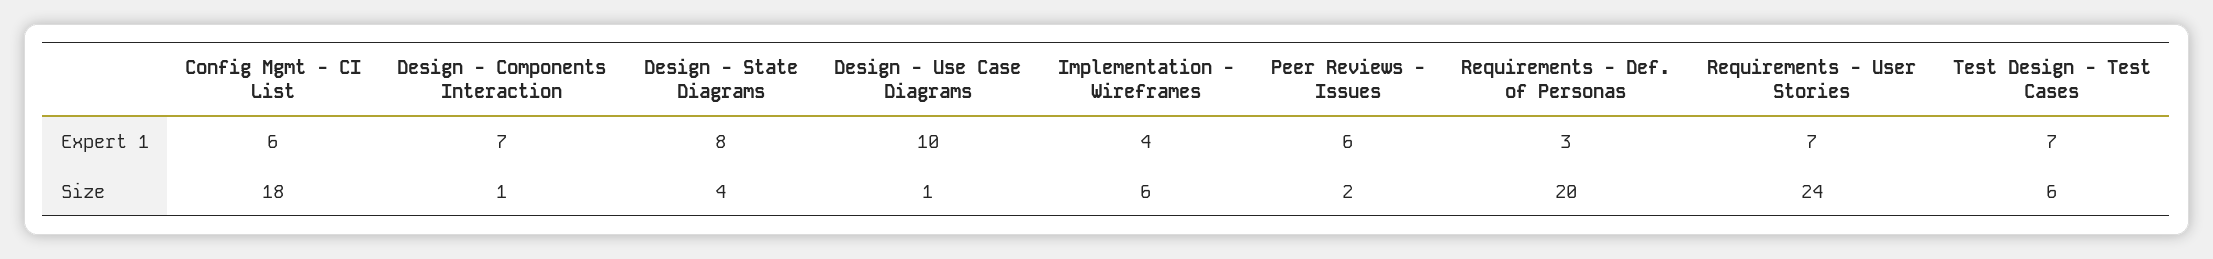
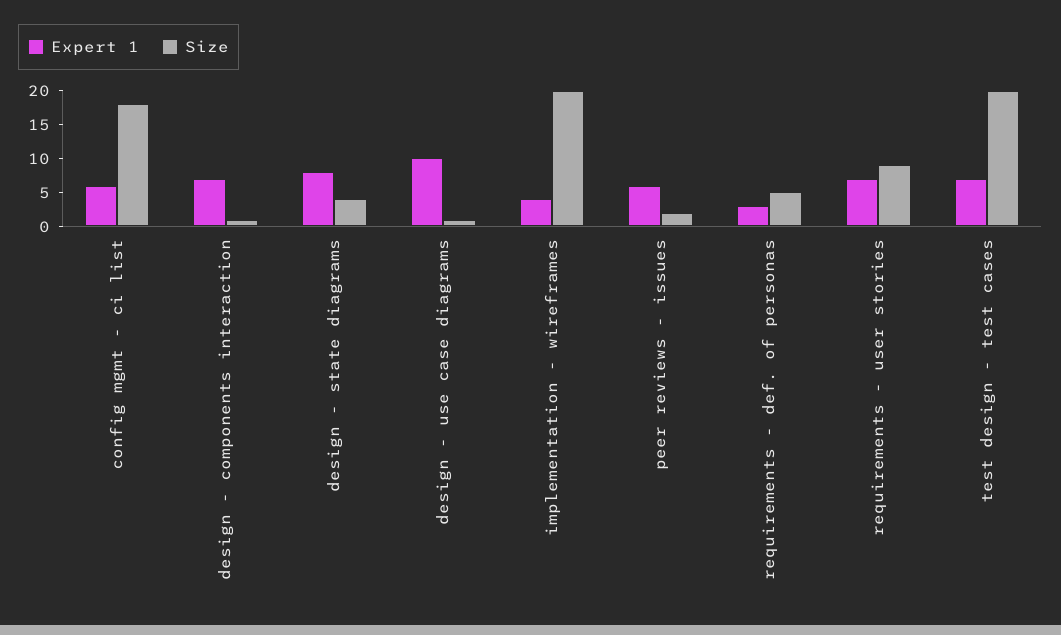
  {
    "Expert 1": {
      "Config Mgmt - CI List": 6,
      "Design - Components Interaction": 7,
      "Design - State Diagrams": 8,
      "Design - Use Case Diagrams": 10,
      "Implementation - Wireframes": 4,
      "Peer Reviews - Issues": 6,
      "Requirements - Def. of Personas": 3,
      "Requirements - User Stories": 7,
      "Test Design - Test Cases": 7
    },
    "Size": {
      "Config Mgmt - CI List": 18,
      "Design - Components Interaction": 1,
      "Design - State Diagrams": 4,
      "Design - Use Case Diagrams": 1,
-     "Implementation - Wireframes": 6,
+     "Implementation - Wireframes": 20,
      "Peer Reviews - Issues": 2,
-     "Requirements - Def. of Personas": 20,
+     "Requirements - Def. of Personas": 5,
-     "Requirements - User Stories": 24,
+     "Requirements - User Stories": 10,
-     "Test Design - Test Cases": 6
+     "Test Design - Test Cases": 20
    }
  }

